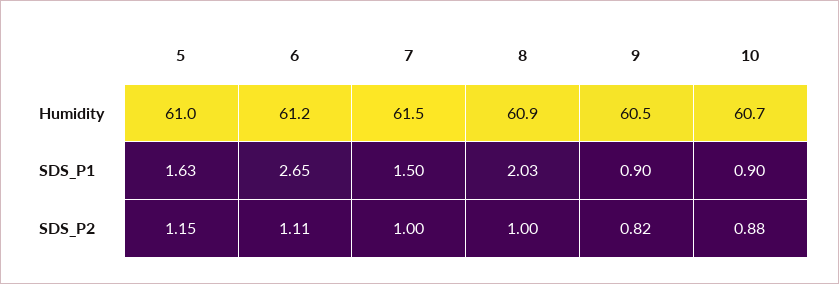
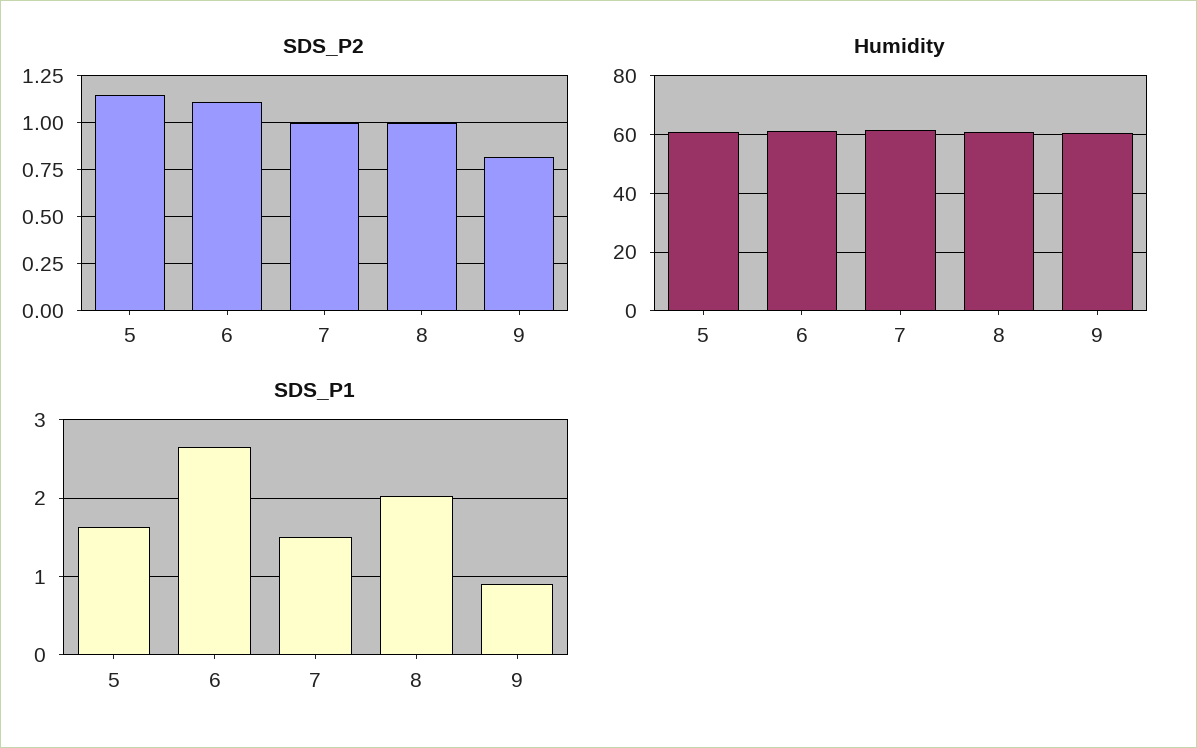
  {
    "Humidity": {
      "5": 61,
      "6": 61.2,
      "7": 61.5,
      "8": 60.9,
-     "9": 60.5,
+     "9": 60.5
-     "10": 60.7
    },
    "SDS_P1": {
      "5": 1.63,
      "6": 2.65,
      "7": 1.5,
      "8": 2.03,
-     "9": 0.9,
+     "9": 0.9
-     "10": 0.9
    },
    "SDS_P2": {
      "5": 1.15,
      "6": 1.11,
      "7": 1,
      "8": 1,
-     "9": 0.82,
+     "9": 0.82
-     "10": 0.88
    }
  }

